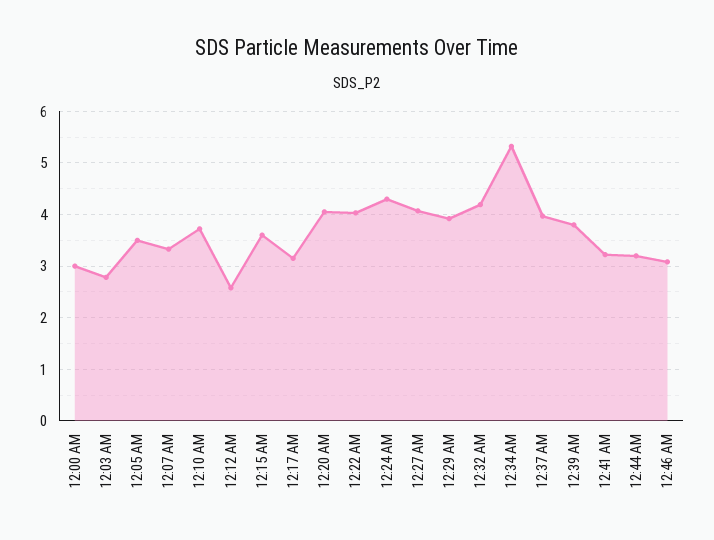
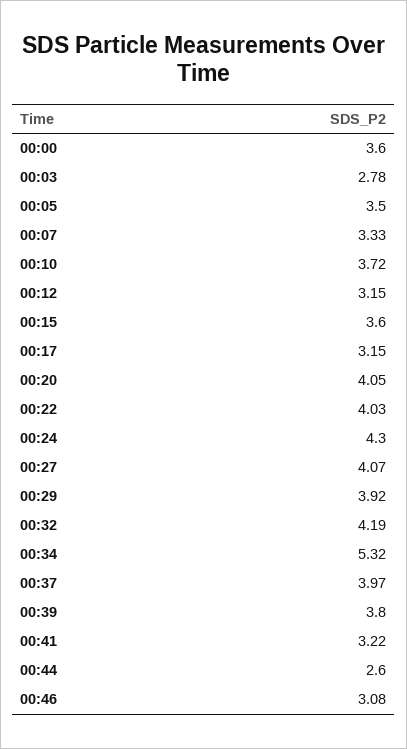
  {
-   "12:00 AM": 3,
+   "12:00 AM": 3.6,
    "12:03 AM": 2.78,
    "12:05 AM": 3.5,
    "12:07 AM": 3.33,
    "12:10 AM": 3.72,
-   "12:12 AM": 2.6,
+   "12:12 AM": 3.15,
    "12:15 AM": 3.6,
    "12:17 AM": 3.15,
    "12:20 AM": 4.05,
    "12:22 AM": 4.03,
    "12:24 AM": 4.3,
    "12:27 AM": 4.07,
    "12:29 AM": 3.92,
    "12:32 AM": 4.19,
    "12:34 AM": 5.32,
    "12:37 AM": 3.97,
    "12:39 AM": 3.8,
    "12:41 AM": 3.22,
-   "12:44 AM": 3.2,
+   "12:44 AM": 2.6,
    "12:46 AM": 3.08
  }

